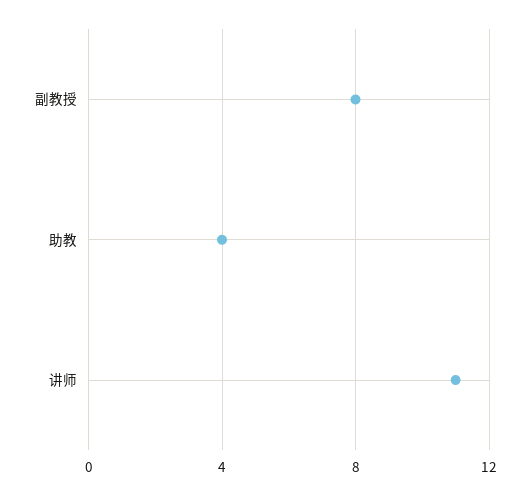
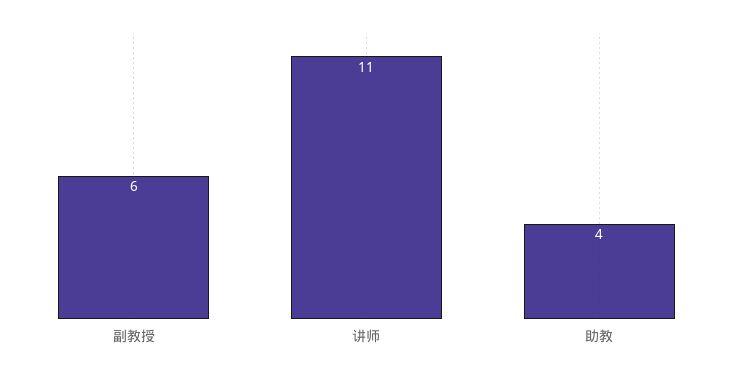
  {
-   "副教授": 8,
+   "副教授": 6,
    "助教": 4,
    "讲师": 11
  }

